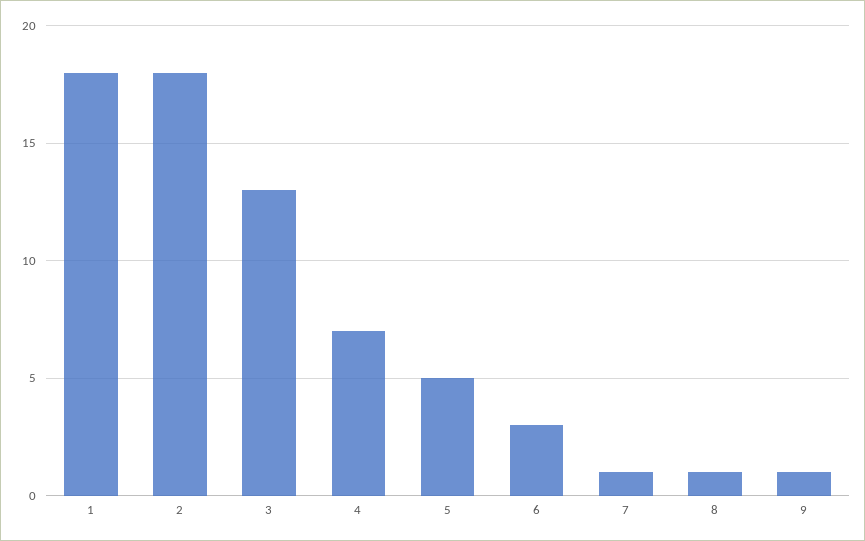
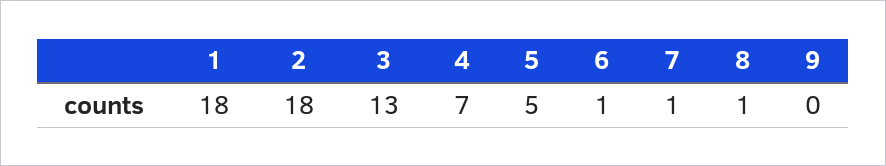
  {
    "1": 18,
    "2": 18,
    "3": 13,
    "4": 7,
    "5": 5,
-   "6": 3,
+   "6": 1,
    "7": 1,
    "8": 1,
-   "9": 1
+   "9": 0
  }

